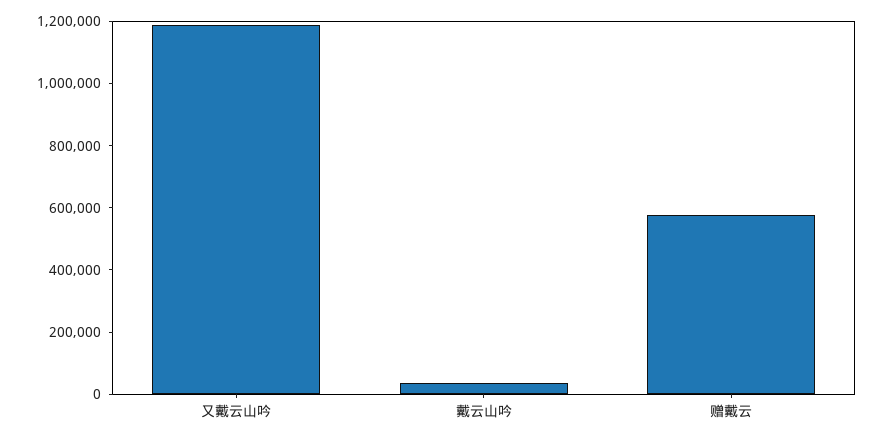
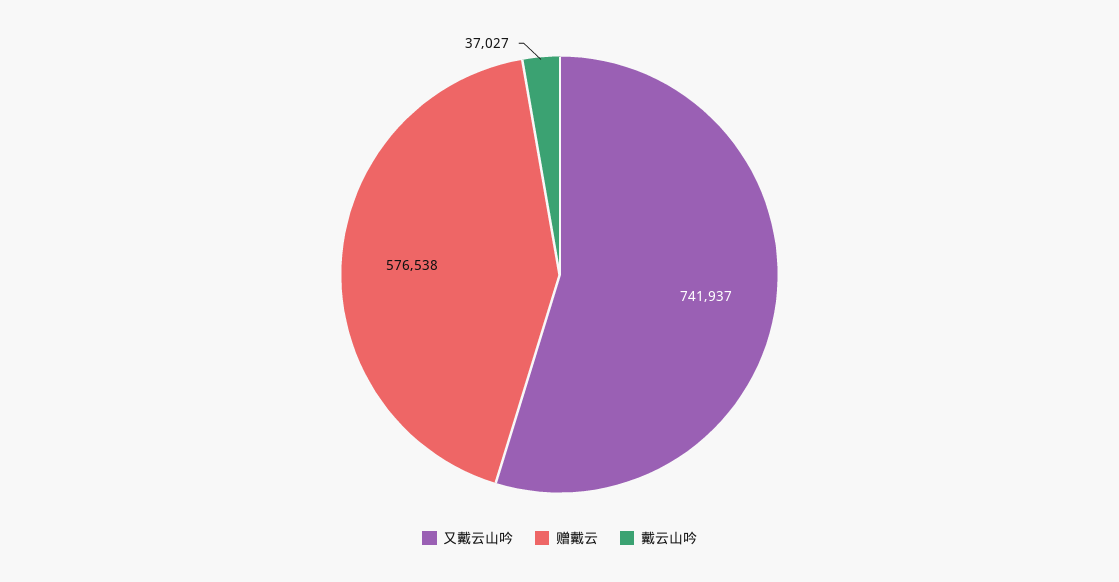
  {
-   "又戴云山吟": 1200000,
+   "又戴云山吟": 741937,
    "戴云山吟": 37027,
    "赠戴云": 576538
  }

